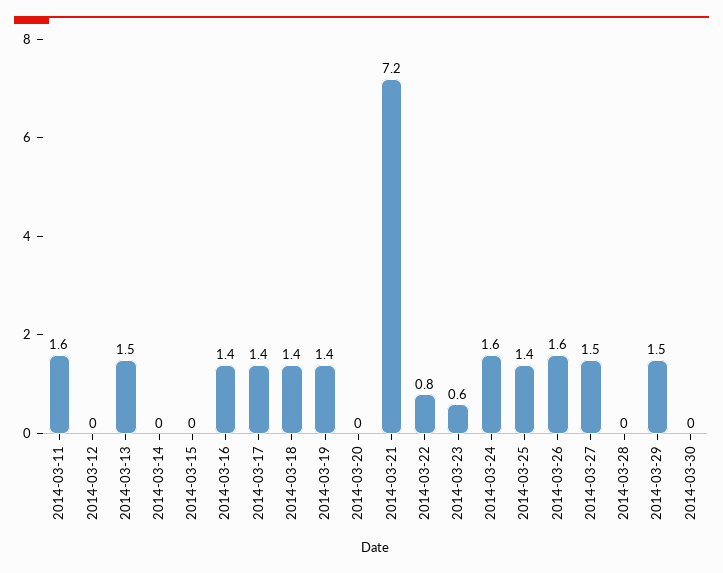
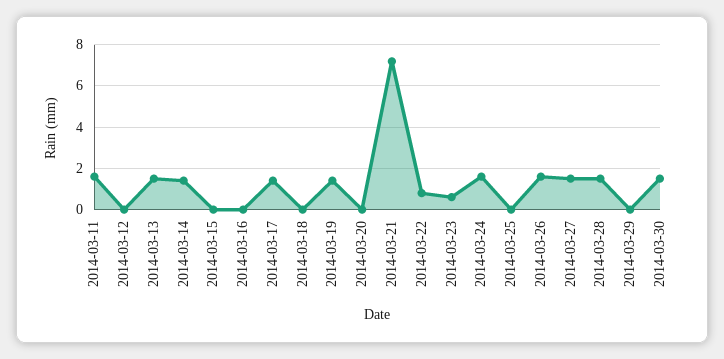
  {
    "2014-03-11": 1.6,
    "2014-03-12": 0,
    "2014-03-13": 1.5,
-   "2014-03-14": 0,
+   "2014-03-14": 1.5,
    "2014-03-15": 0,
-   "2014-03-16": 1.4,
+   "2014-03-16": 0,
    "2014-03-17": 1.4,
-   "2014-03-18": 1.4,
+   "2014-03-18": 0,
    "2014-03-19": 1.4,
    "2014-03-20": 0,
    "2014-03-21": 7.2,
    "2014-03-22": 0.8,
    "2014-03-23": 0.6,
    "2014-03-24": 1.6,
-   "2014-03-25": 1.4,
+   "2014-03-25": 0,
    "2014-03-26": 1.6,
    "2014-03-27": 1.5,
-   "2014-03-28": 0,
+   "2014-03-28": 1.5,
-   "2014-03-29": 1.5,
+   "2014-03-29": 0,
-   "2014-03-30": 0
+   "2014-03-30": 1.5
  }

